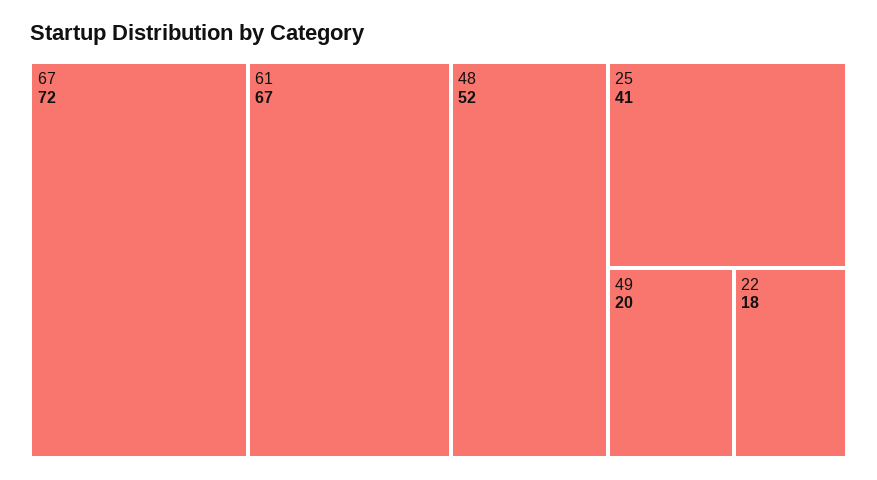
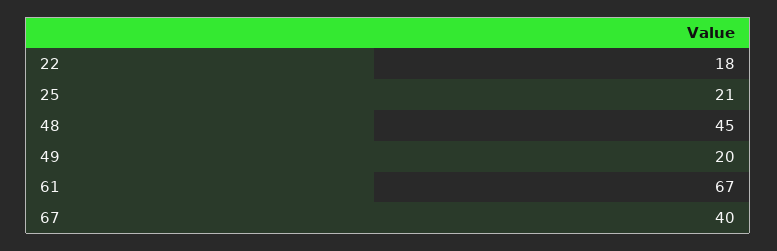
  {
-   "67": 72,
+   "67": 40,
    "61": 67,
-   "48": 52,
+   "48": 45,
-   "25": 41,
+   "25": 21,
    "49": 20,
    "22": 18
  }

